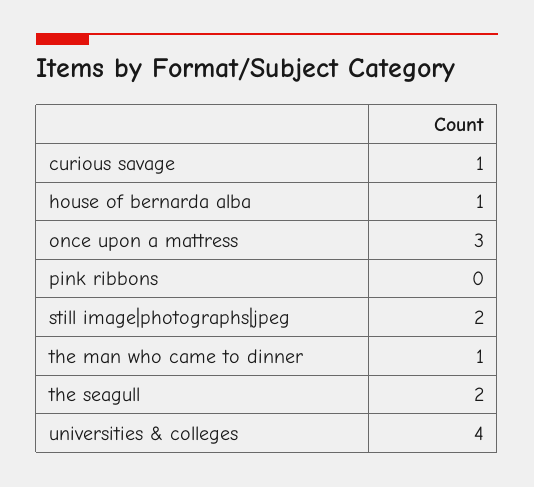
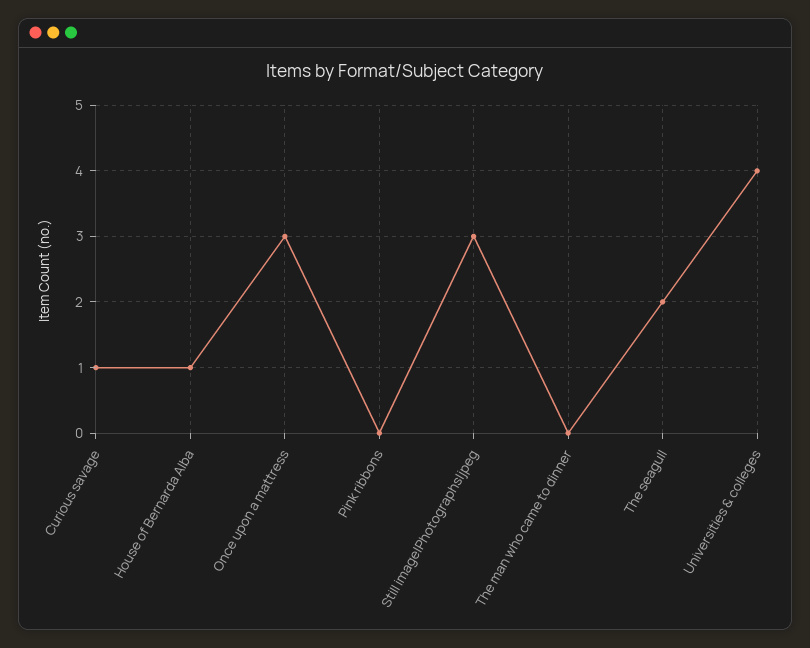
  {
    "curious savage": 1,
    "house of bernarda alba": 1,
    "once upon a mattress": 3,
    "pink ribbons": 0,
-   "still image|photographs|jpeg": 2,
+   "still image|photographs|jpeg": 3,
-   "the man who came to dinner": 1,
+   "the man who came to dinner": 0,
    "the seagull": 2,
    "universities & colleges": 4
  }

